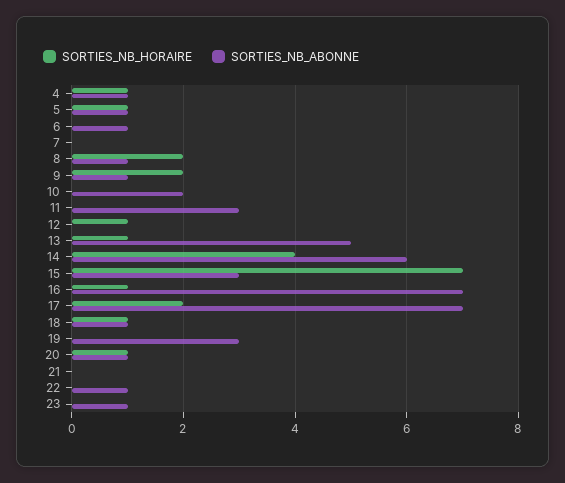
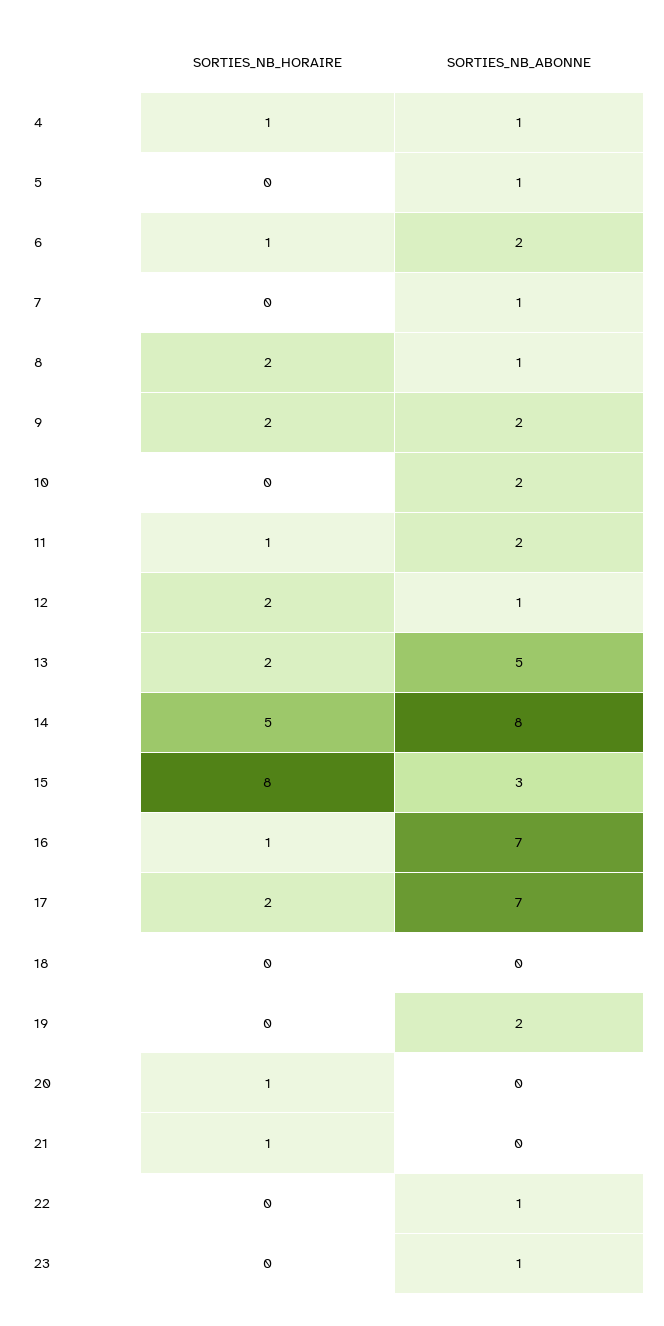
  {
    "SORTIES_NB_HORAIRE": {
      "4": 1,
-     "5": 1,
+     "5": 0,
-     "6": 0,
+     "6": 1,
      "7": 0,
      "8": 2,
      "9": 2,
      "10": 0,
-     "11": 0,
+     "11": 1,
-     "12": 1,
+     "12": 2,
-     "13": 1,
+     "13": 2,
-     "14": 4,
+     "14": 5,
-     "15": 7,
+     "15": 8,
      "16": 1,
      "17": 2,
-     "18": 1,
+     "18": 0,
      "19": 0,
      "20": 1,
-     "21": 0,
+     "21": 1,
      "22": 0,
      "23": 0
    },
    "SORTIES_NB_ABONNE": {
      "4": 1,
      "5": 1,
-     "6": 1,
+     "6": 2,
-     "7": 0,
+     "7": 1,
      "8": 1,
-     "9": 1,
+     "9": 2,
      "10": 2,
-     "11": 3,
+     "11": 2,
-     "12": 0,
+     "12": 1,
      "13": 5,
-     "14": 6,
+     "14": 8,
      "15": 3,
      "16": 7,
      "17": 7,
-     "18": 1,
+     "18": 0,
-     "19": 3,
+     "19": 2,
-     "20": 1,
+     "20": 0,
      "21": 0,
      "22": 1,
      "23": 1
    }
  }

